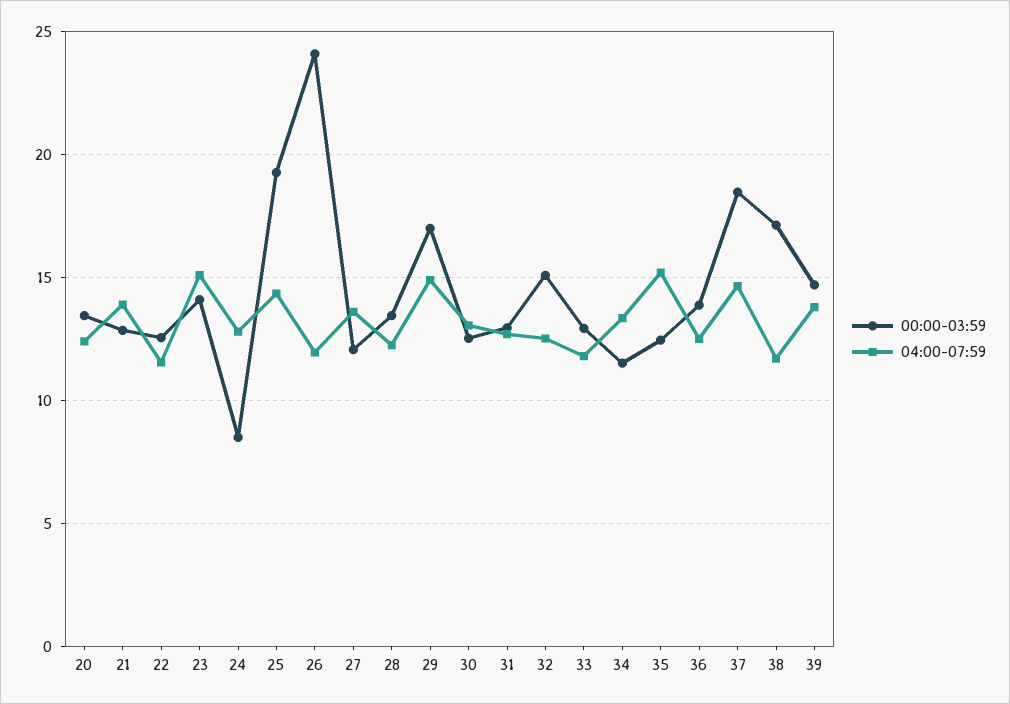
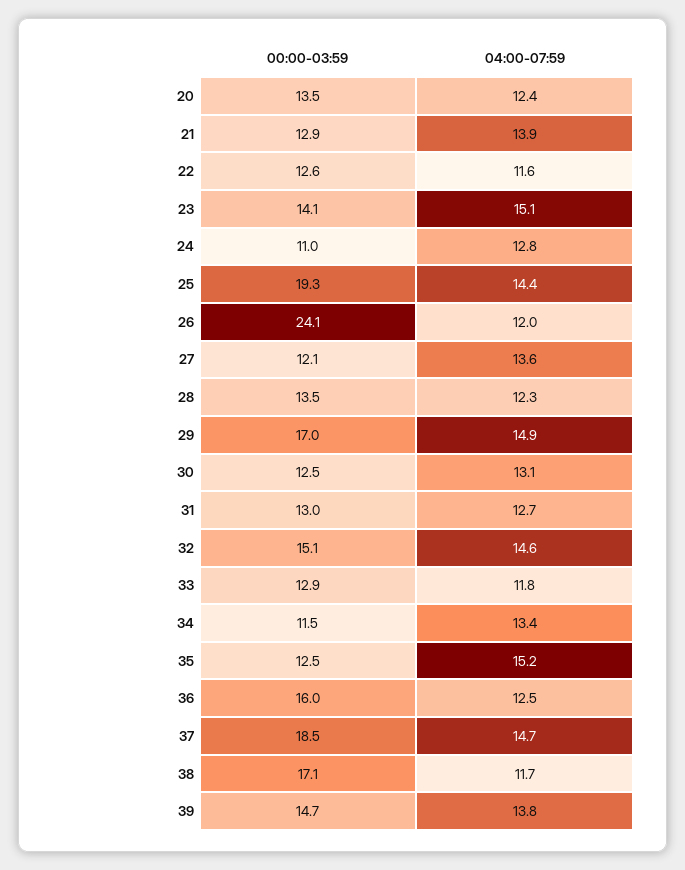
  {
    "00:00-03:59": {
      "20": 13.5,
      "21": 12.9,
      "22": 12.6,
      "23": 14.1,
-     "24": 8.5,
+     "24": 11,
      "25": 19.3,
      "26": 24.1,
      "27": 12.1,
      "28": 13.5,
      "29": 17,
      "30": 12.5,
      "31": 13,
      "32": 15.1,
      "33": 12.9,
      "34": 11.5,
      "35": 12.5,
-     "36": 14,
+     "36": 16,
      "37": 18.5,
      "38": 17.1,
      "39": 14.7
    },
    "04:00-07:59": {
      "20": 12.4,
      "21": 13.9,
      "22": 11.6,
      "23": 15.1,
      "24": 12.8,
      "25": 14.4,
      "26": 12,
      "27": 13.6,
      "28": 12.3,
      "29": 14.9,
      "30": 13.1,
      "31": 12.7,
-     "32": 12.5,
+     "32": 14.6,
      "33": 11.8,
      "34": 13.4,
      "35": 15.2,
      "36": 12.5,
      "37": 14.7,
      "38": 11.7,
      "39": 13.8
    }
  }

